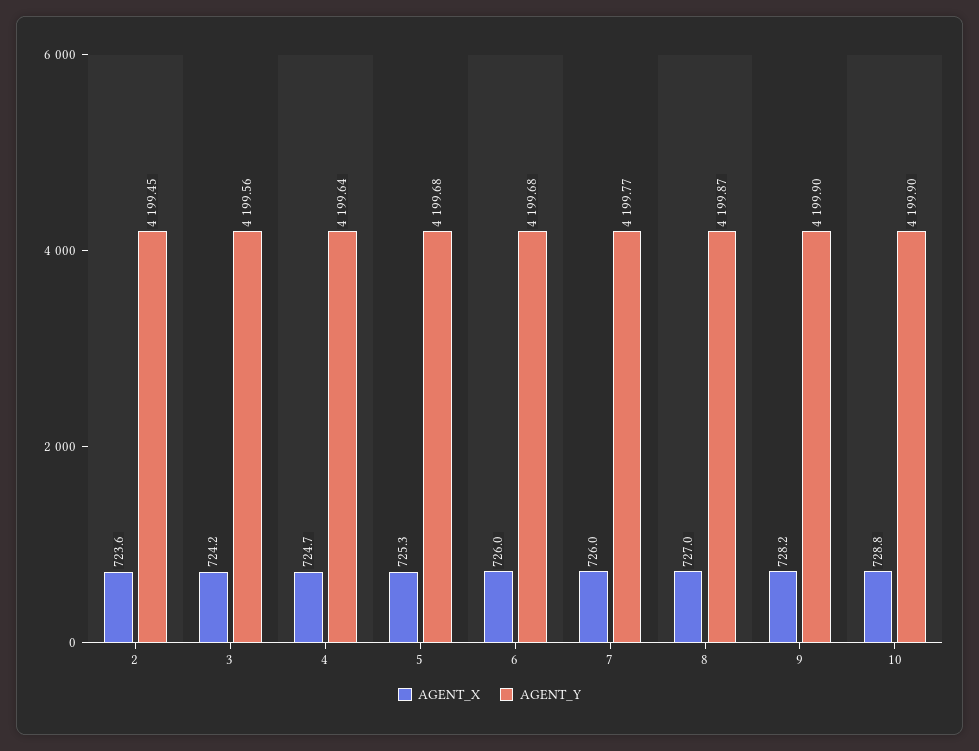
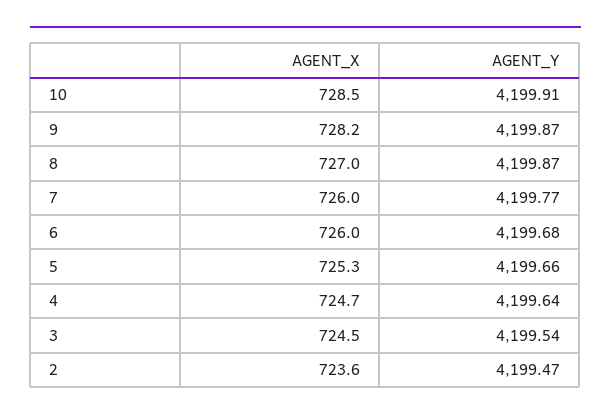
  {
    "AGENT_X": {
      "2": 723.6,
-     "3": 724.2,
+     "3": 724.5,
      "4": 724.7,
      "5": 725.3,
      "6": 726,
      "7": 726,
      "8": 727,
      "9": 728.2,
-     "10": 728.8
+     "10": 728.5
    },
    "AGENT_Y": {
-     "2": 4199.45,
+     "2": 4199.47,
-     "3": 4199.56,
+     "3": 4199.54,
      "4": 4199.64,
-     "5": 4199.68,
+     "5": 4199.66,
      "6": 4199.68,
      "7": 4199.77,
      "8": 4199.87,
-     "9": 4199.9,
+     "9": 4199.87,
-     "10": 4199.9
+     "10": 4199.91
    }
  }

